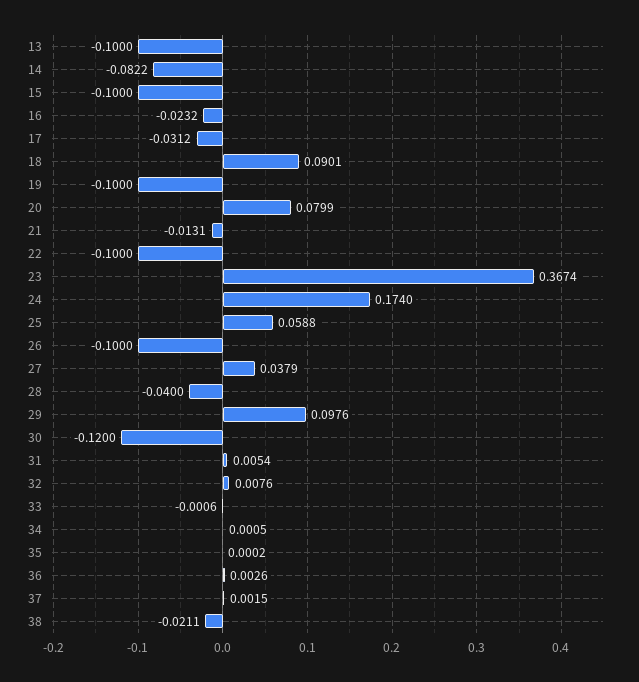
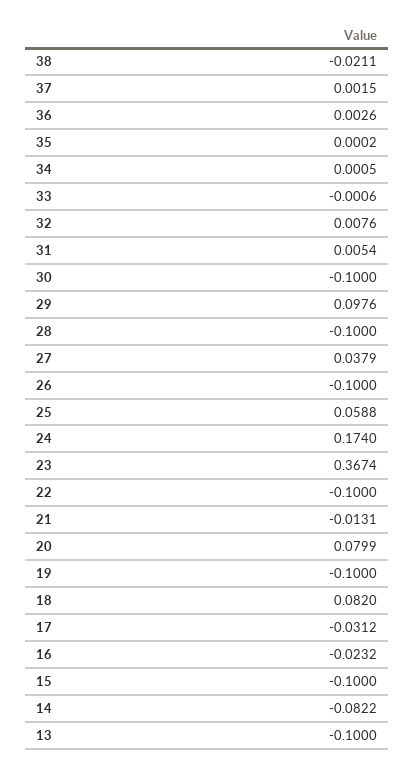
  {
    "13": -0.1,
    "14": -0.0822,
    "15": -0.1,
    "16": -0.0232,
    "17": -0.0312,
-   "18": 0.0901,
+   "18": 0.082,
    "19": -0.1,
    "20": 0.0799,
    "21": -0.0131,
    "22": -0.1,
    "23": 0.3674,
    "24": 0.174,
    "25": 0.0588,
    "26": -0.1,
    "27": 0.0379,
-   "28": -0.04,
+   "28": -0.1,
    "29": 0.0976,
-   "30": -0.12,
+   "30": -0.1,
    "31": 0.0054,
    "32": 0.0076,
    "33": -0.0006,
    "34": 0.0005,
    "35": 0.0002,
    "36": 0.0026,
    "37": 0.0015,
    "38": -0.0211
  }

